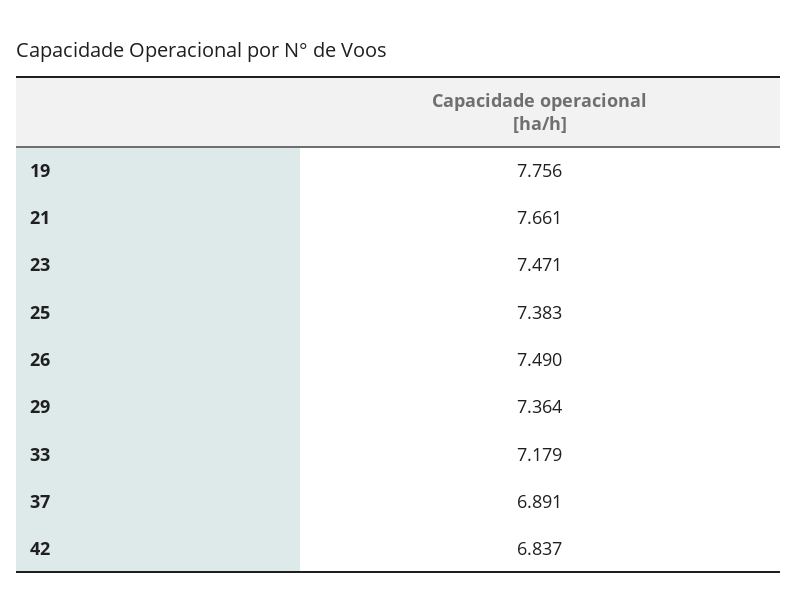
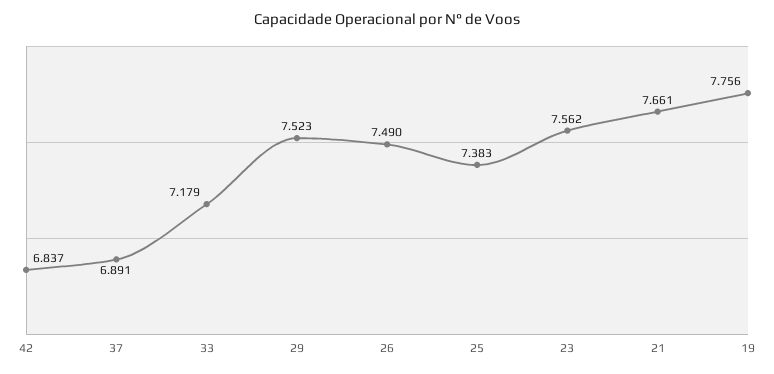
  {
    "19": 7.756,
    "21": 7.661,
-   "23": 7.471,
+   "23": 7.562,
    "25": 7.383,
    "26": 7.49,
-   "29": 7.364,
+   "29": 7.523,
    "33": 7.179,
    "37": 6.891,
    "42": 6.837
  }

